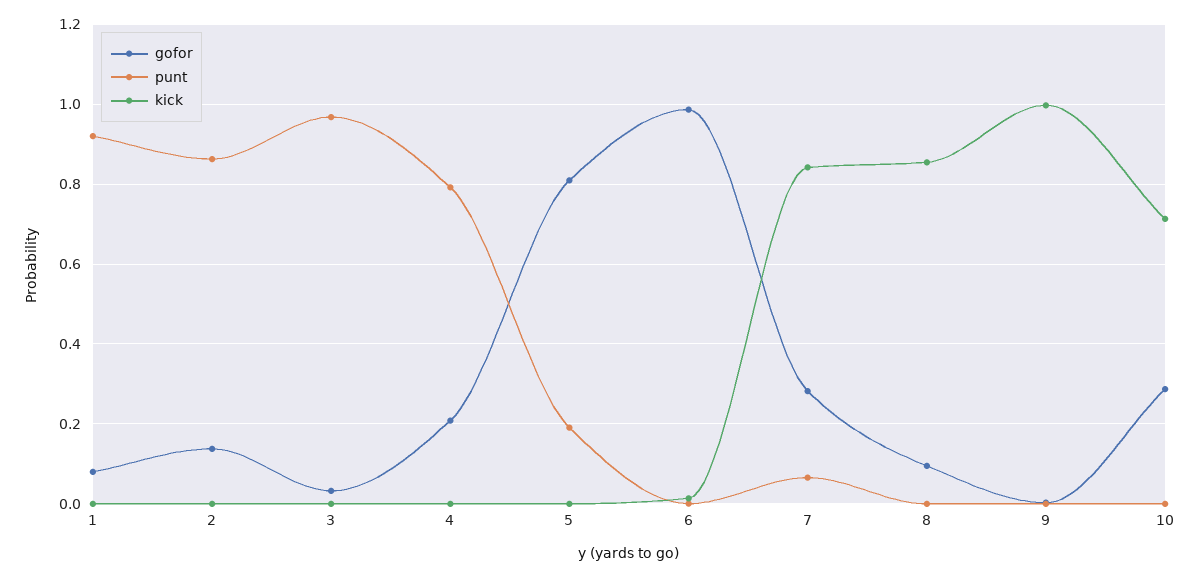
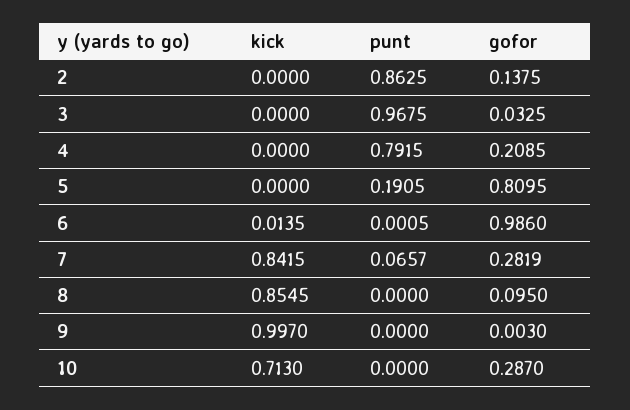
  {
    "gofor": {
-     "1": 0.08,
      "2": 0.1375,
      "3": 0.0325,
      "4": 0.2085,
      "5": 0.8095,
      "6": 0.986,
      "7": 0.2819,
      "8": 0.095,
      "9": 0.003,
      "10": 0.287
    },
    "punt": {
-     "1": 0.92,
      "2": 0.8625,
      "3": 0.9675,
      "4": 0.7915,
      "5": 0.1905,
      "6": 0.0005,
      "7": 0.0657,
      "8": 0,
      "9": 0,
      "10": 0
    },
    "kick": {
-     "1": 0,
      "2": 0,
      "3": 0,
      "4": 0,
      "5": 0,
      "6": 0.0135,
      "7": 0.8415,
      "8": 0.8545,
      "9": 0.997,
      "10": 0.713
    }
  }

